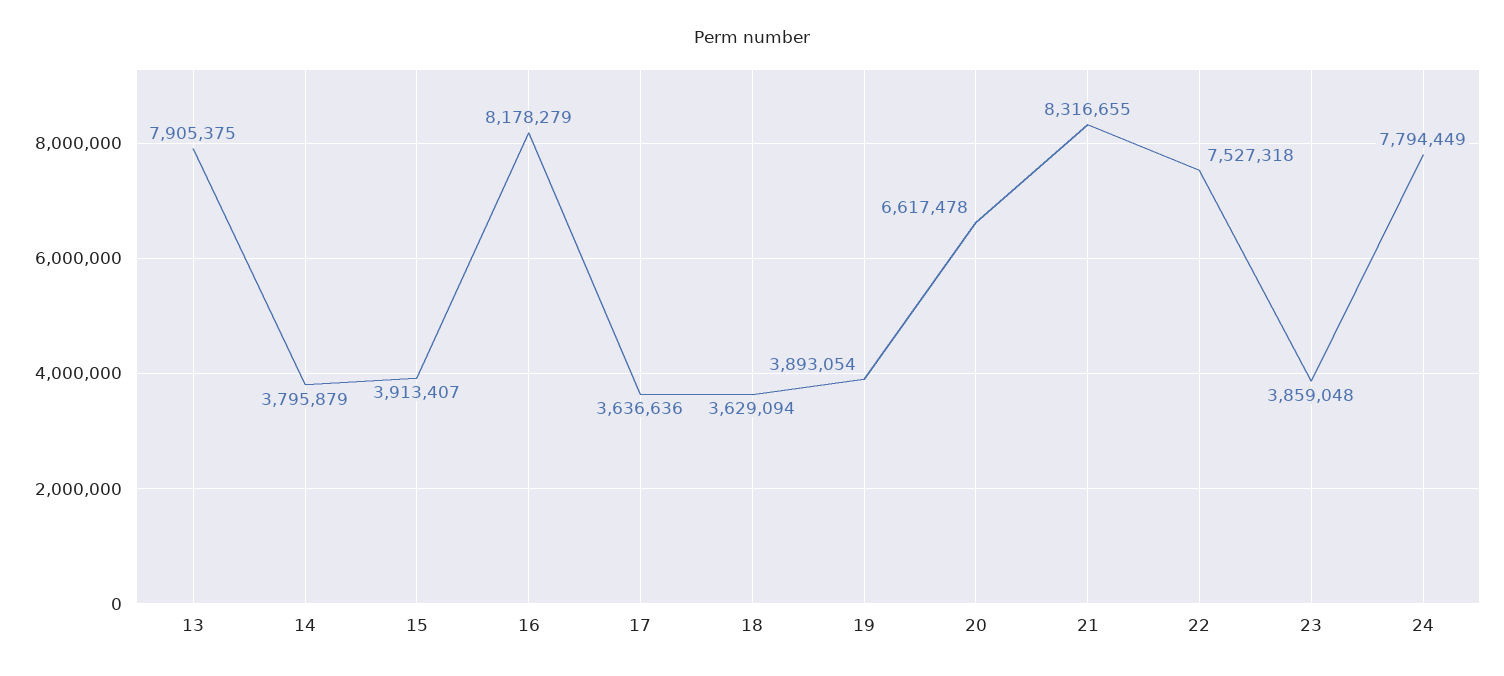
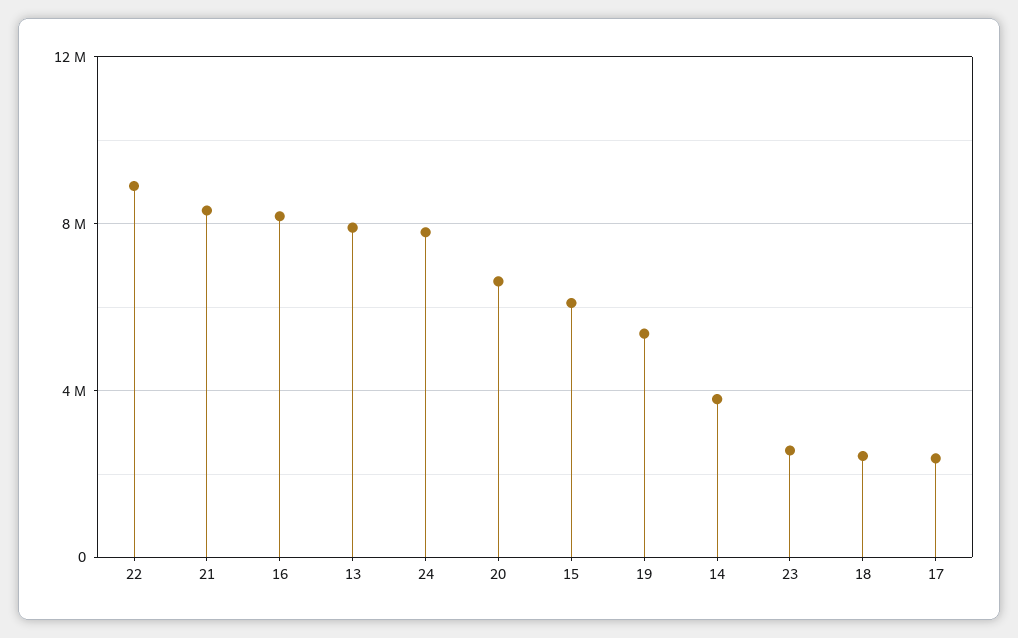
  {
    "13": 7905375,
    "14": 3795879,
-   "15": 3913407,
+   "15": 6000000,
    "16": 8178279,
-   "17": 3636636,
+   "17": 2500000,
-   "18": 3629094,
+   "18": 2500000,
-   "19": 3893054,
+   "19": 5500000,
    "20": 6617478,
    "21": 8316655,
-   "22": 7527318,
+   "22": 9000000,
-   "23": 3859048,
+   "23": 2500000,
    "24": 7794449
  }

